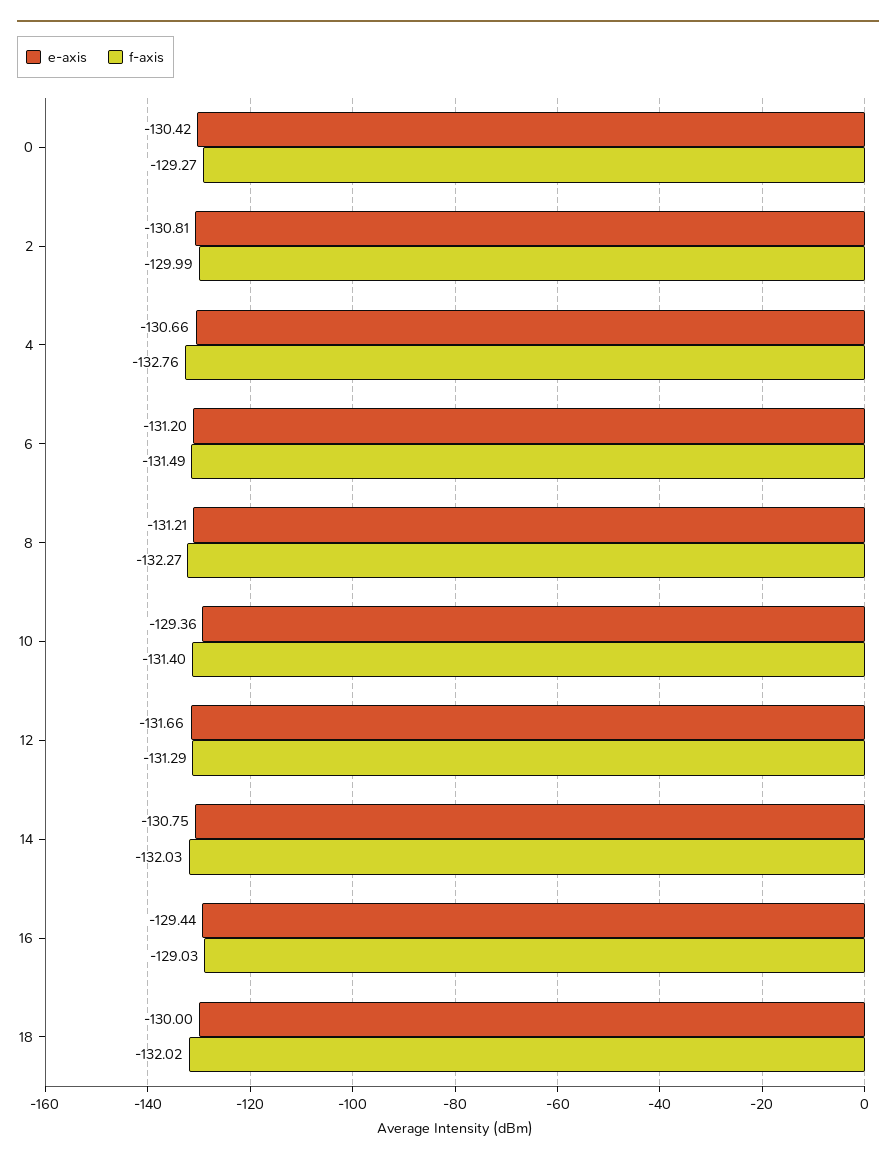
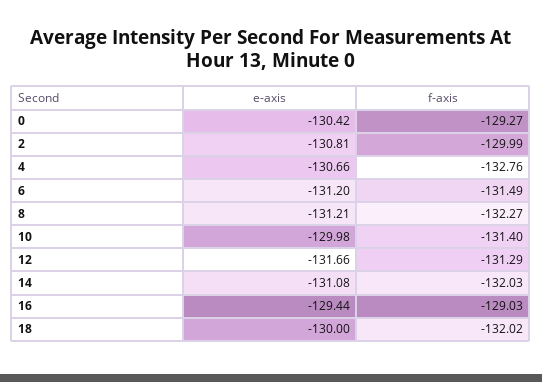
  {
    "e-axis": {
      "0": -130.42,
      "2": -130.81,
      "4": -130.66,
      "6": -131.2,
      "8": -131.21,
-     "10": -129.36,
+     "10": -129.98,
      "12": -131.66,
-     "14": -130.75,
+     "14": -131.08,
      "16": -129.44,
      "18": -130
    },
    "f-axis": {
      "0": -129.27,
      "2": -129.99,
      "4": -132.76,
      "6": -131.49,
      "8": -132.27,
      "10": -131.4,
      "12": -131.29,
      "14": -132.03,
      "16": -129.03,
      "18": -132.02
    }
  }

